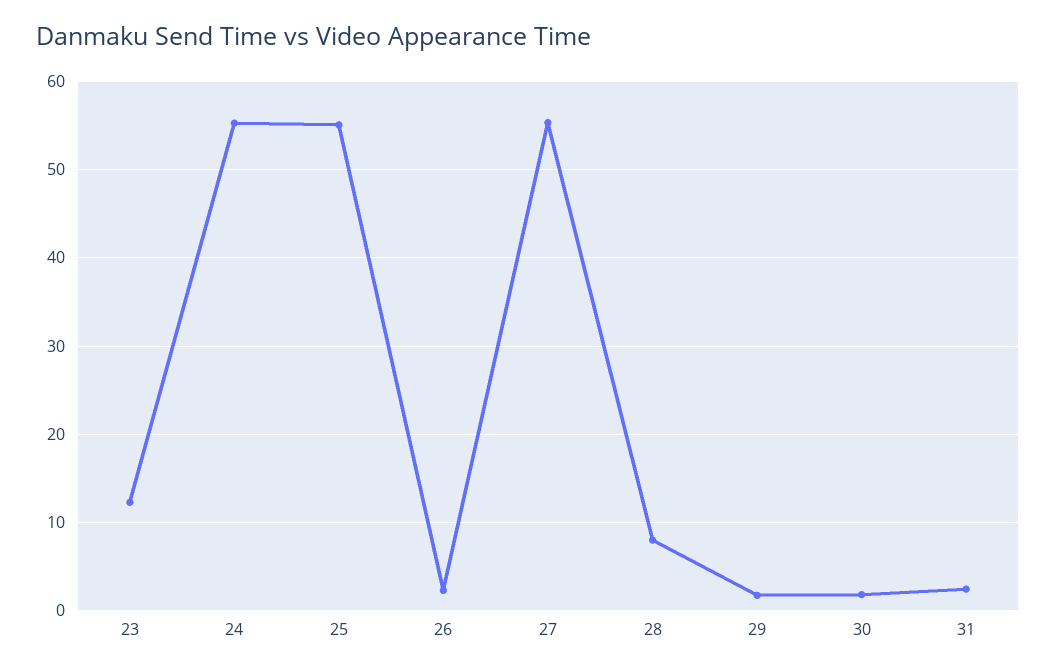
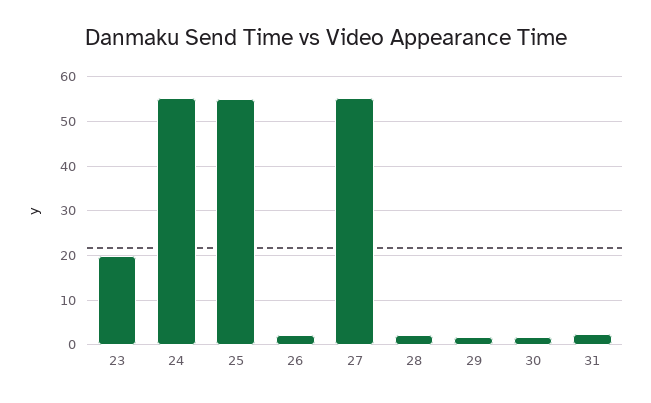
  {
-   "23": 12,
+   "23": 20,
    "24": 55,
    "25": 55,
    "26": 2,
    "27": 55,
-   "28": 8,
+   "28": 2,
    "29": 2,
    "30": 2,
    "31": 2
  }

